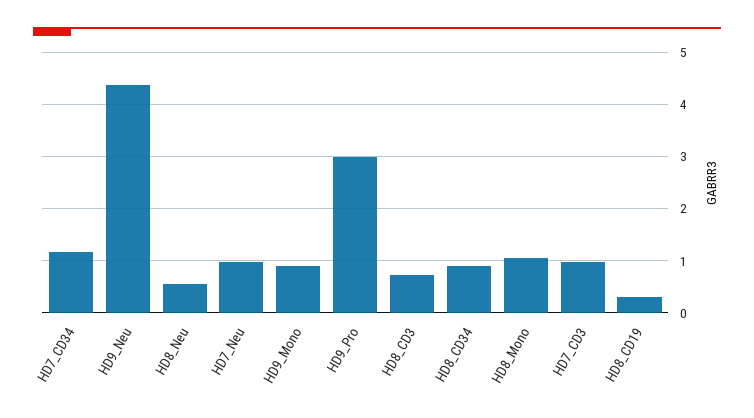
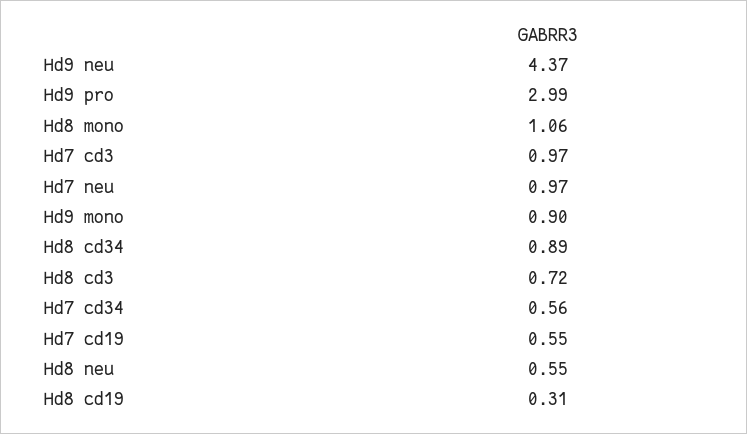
  {
-   "HD7_CD34": 1.2,
+   "HD7_CD34": 0.56,
    "HD9_Neu": 4.37,
    "HD8_Neu": 0.55,
    "HD7_Neu": 0.97,
    "HD9_Mono": 0.9,
    "HD9_Pro": 2.99,
    "HD8_CD3": 0.72,
    "HD8_CD34": 0.89,
    "HD8_Mono": 1.06,
    "HD7_CD3": 0.97,
-   "HD8_CD19": 0.31
+   "HD8_CD19": 0.31,
+   "Hd7 cd19": 0.55
  }

